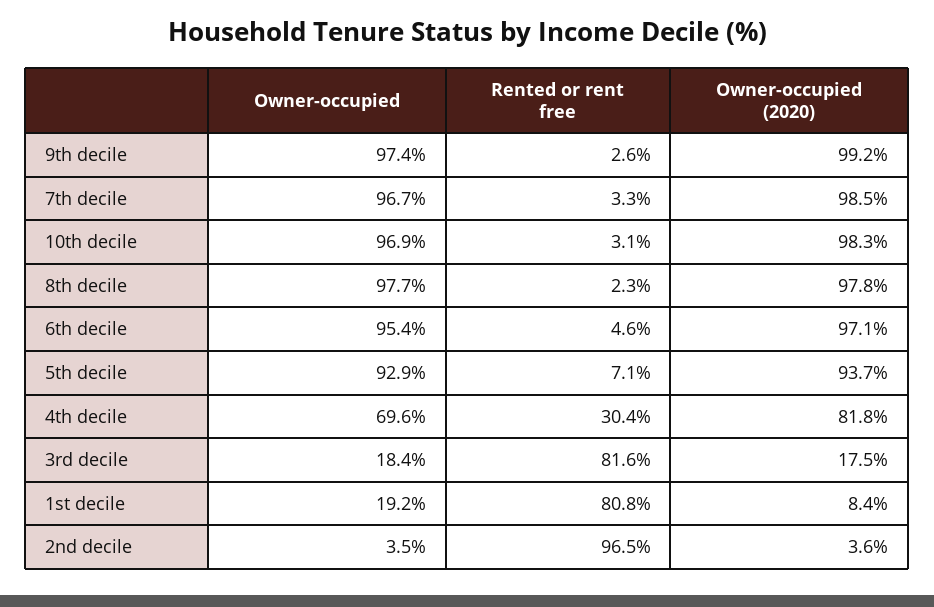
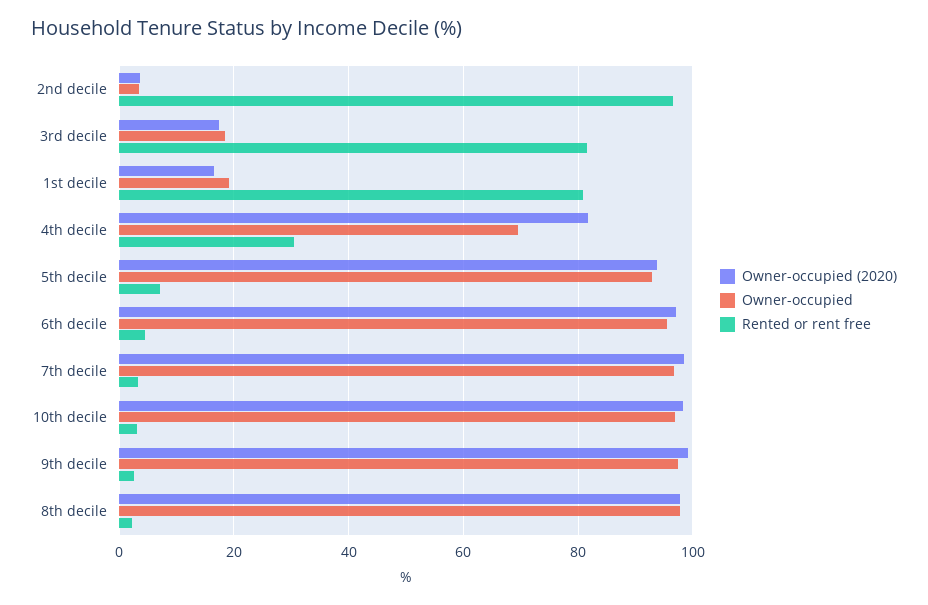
  {
    "Owner-occupied": {
      "9th decile": 97.4,
      "7th decile": 96.7,
      "10th decile": 96.9,
      "8th decile": 97.7,
      "6th decile": 95.4,
      "5th decile": 92.9,
      "4th decile": 69.6,
      "3rd decile": 18.4,
      "1st decile": 19.2,
      "2nd decile": 3.5
    },
    "Rented or rent free": {
      "9th decile": 2.6,
      "7th decile": 3.3,
      "10th decile": 3.1,
      "8th decile": 2.3,
      "6th decile": 4.6,
      "5th decile": 7.1,
      "4th decile": 30.4,
      "3rd decile": 81.6,
      "1st decile": 80.8,
      "2nd decile": 96.5
    },
    "Owner-occupied (2020)": {
      "9th decile": 99.2,
      "7th decile": 98.5,
      "10th decile": 98.3,
      "8th decile": 97.8,
      "6th decile": 97.1,
      "5th decile": 93.7,
      "4th decile": 81.8,
      "3rd decile": 17.5,
-     "1st decile": 8.4,
+     "1st decile": 16,
      "2nd decile": 3.6
    }
  }

